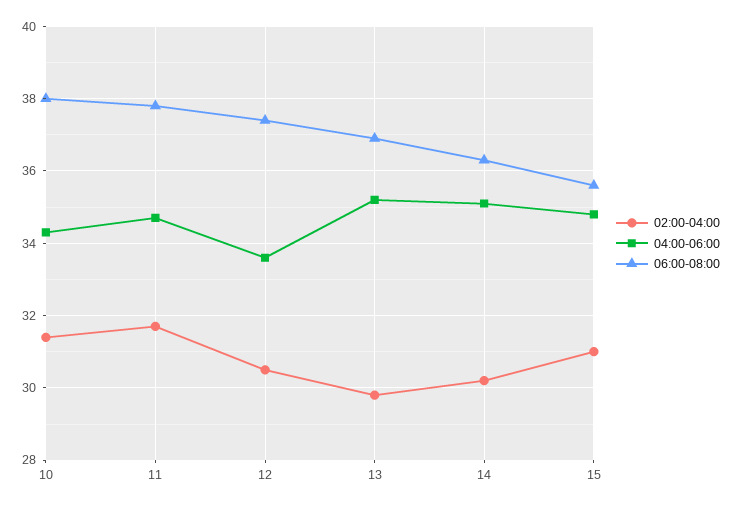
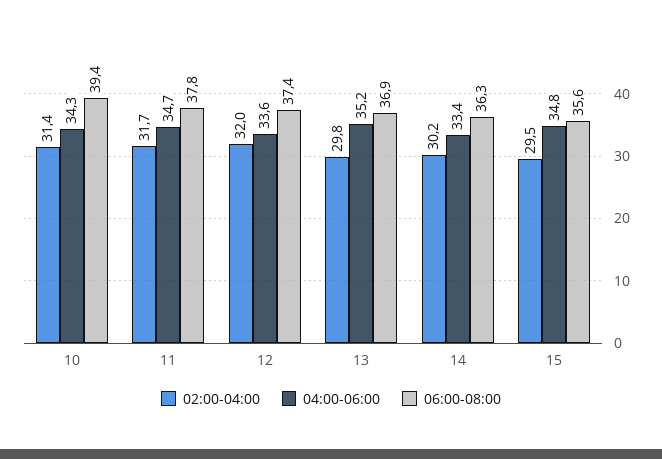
  {
    "02:00-04:00": {
      "10": 31.4,
      "11": 31.7,
-     "12": 30.5,
+     "12": 32,
      "13": 29.8,
      "14": 30.2,
-     "15": 31
+     "15": 29.5
    },
    "04:00-06:00": {
      "10": 34.3,
      "11": 34.7,
      "12": 33.6,
      "13": 35.2,
-     "14": 35,
+     "14": 33.4,
      "15": 34.8
    },
    "06:00-08:00": {
-     "10": 38,
+     "10": 39.4,
      "11": 37.8,
      "12": 37.4,
      "13": 36.9,
      "14": 36.3,
      "15": 35.6
    }
  }

